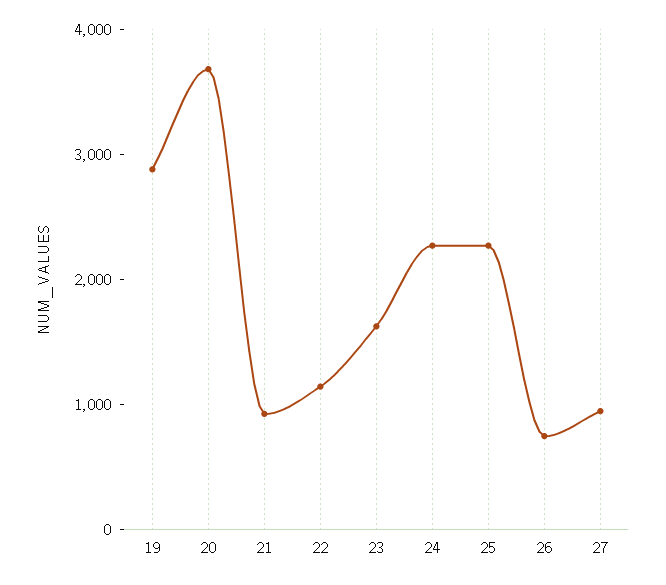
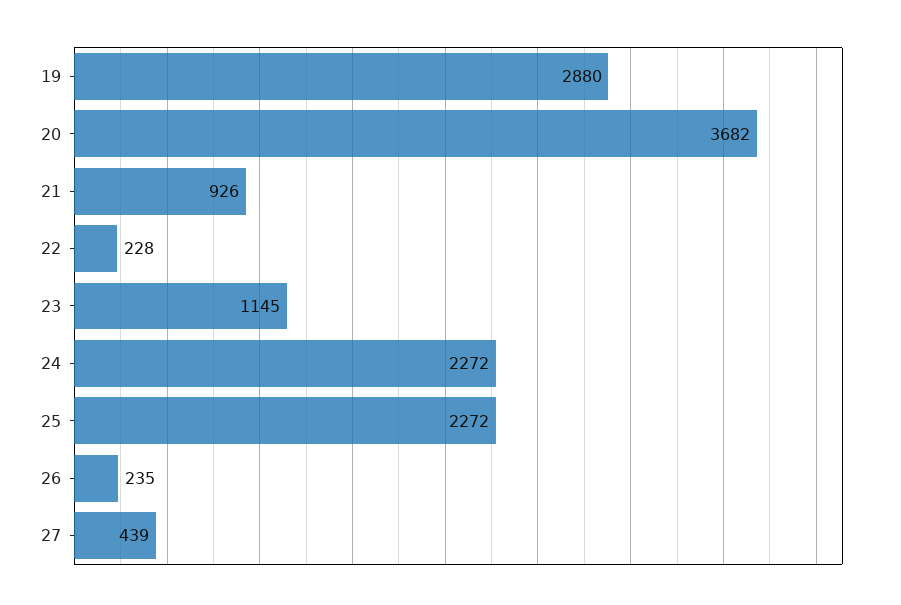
  {
    "19": 2880,
    "20": 3682,
    "21": 926,
-   "22": 1200,
+   "22": 228,
-   "23": 1600,
+   "23": 1145,
    "24": 2272,
    "25": 2272,
-   "26": 800,
+   "26": 235,
-   "27": 1000
+   "27": 439
  }

